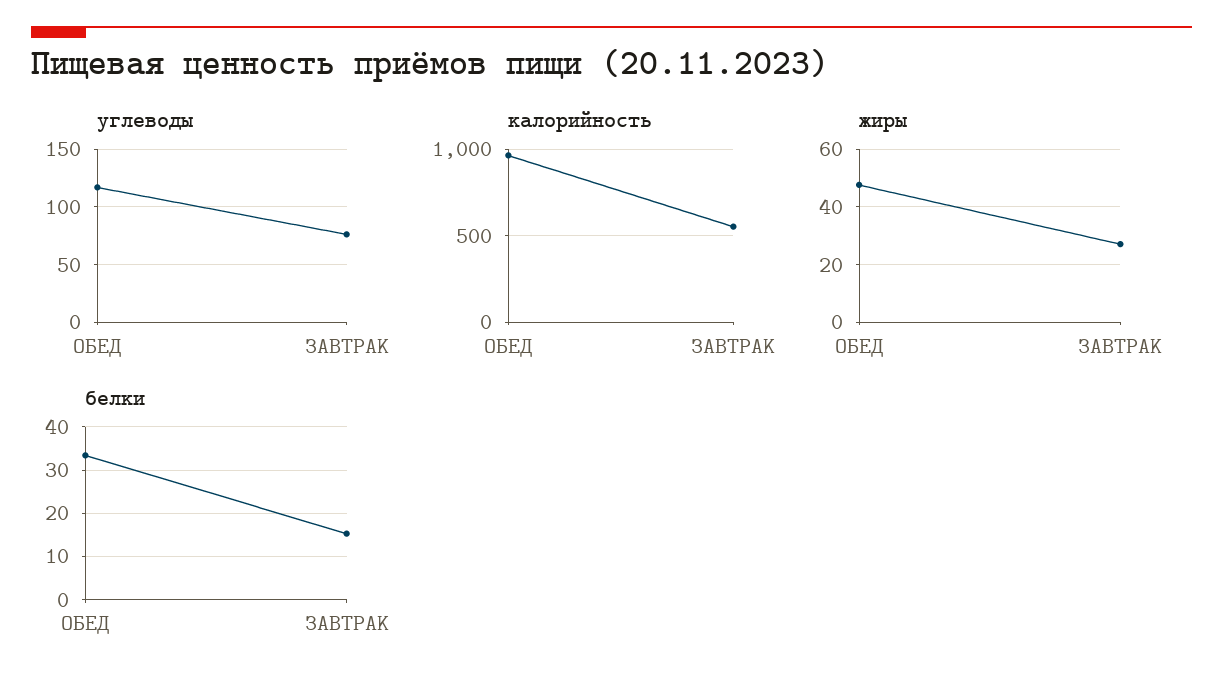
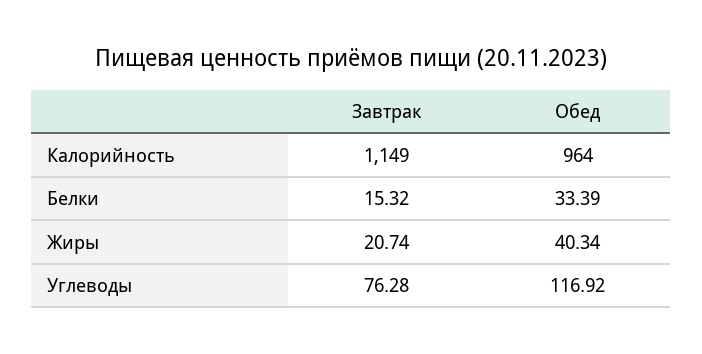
  {
    "углеводы": {
      "ОБЕД": 116.92,
      "ЗАВТРАК": 76.28
    },
    "калорийность": {
      "ОБЕД": 964,
-     "ЗАВТРАК": 550
+     "ЗАВТРАК": 1149
    },
    "жиры": {
-     "ОБЕД": 47.5,
+     "ОБЕД": 40.34,
-     "ЗАВТРАК": 27.5
+     "ЗАВТРАК": 20.74
    },
    "белки": {
      "ОБЕД": 33.39,
      "ЗАВТРАК": 15.32
    }
  }

